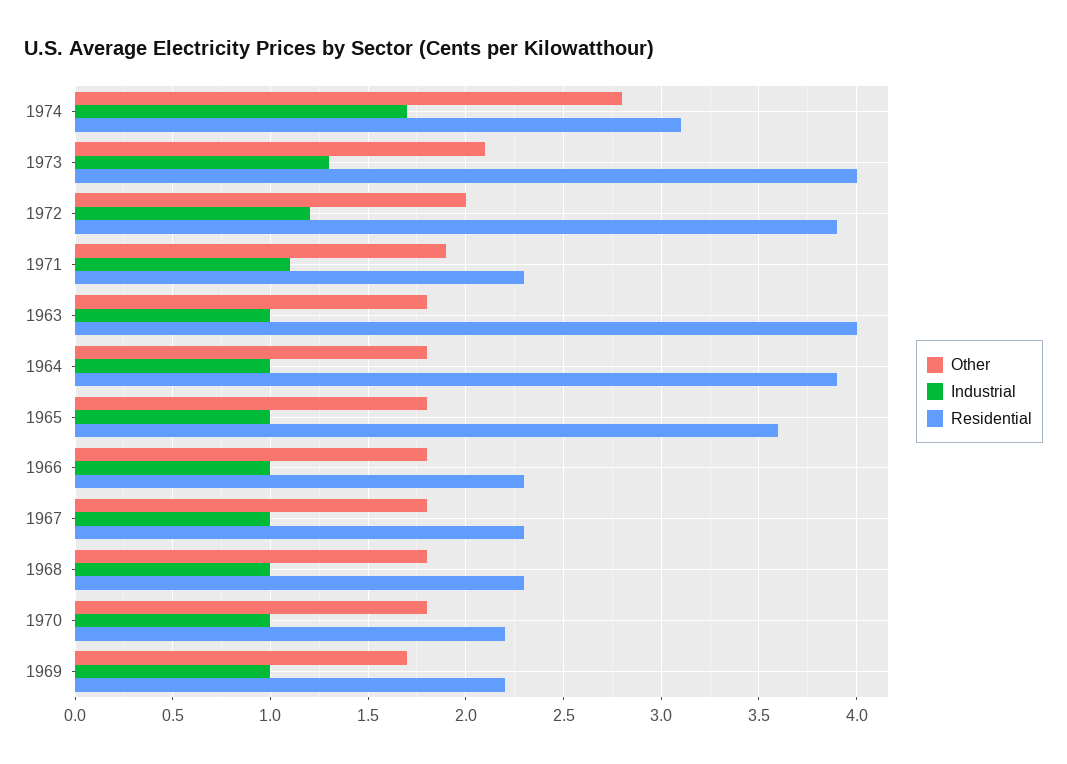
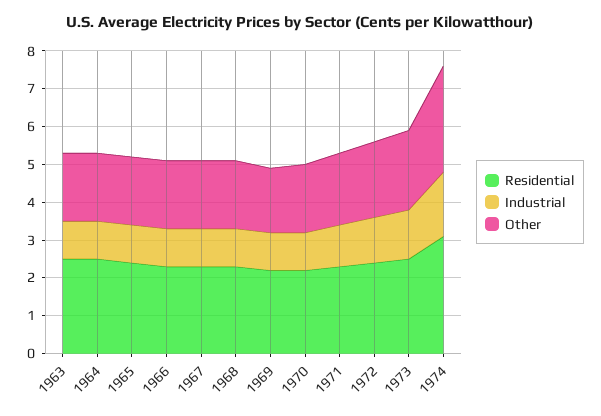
  {
    "Other": {
      "1974": 2.8,
      "1973": 2.1,
      "1972": 2,
      "1971": 1.9,
      "1963": 1.8,
      "1964": 1.8,
      "1965": 1.8,
      "1966": 1.8,
      "1967": 1.8,
      "1968": 1.8,
      "1970": 1.8,
      "1969": 1.7
    },
    "Industrial": {
      "1974": 1.7,
      "1973": 1.3,
      "1972": 1.2,
      "1971": 1.1,
      "1963": 1,
      "1964": 1,
      "1965": 1,
      "1966": 1,
      "1967": 1,
      "1968": 1,
      "1970": 1,
      "1969": 1
    },
    "Residential": {
      "1974": 3.1,
-     "1973": 4,
+     "1973": 2.5,
-     "1972": 3.9,
+     "1972": 2.5,
      "1971": 2.3,
-     "1963": 4,
+     "1963": 2.5,
-     "1964": 3.9,
+     "1964": 2.5,
-     "1965": 3.6,
+     "1965": 2.5,
      "1966": 2.3,
      "1967": 2.3,
      "1968": 2.3,
      "1970": 2.2,
      "1969": 2.2
    }
  }

